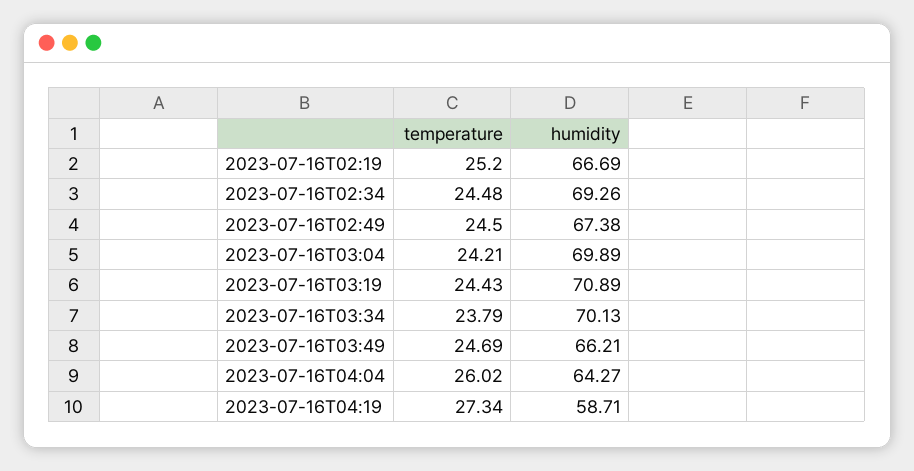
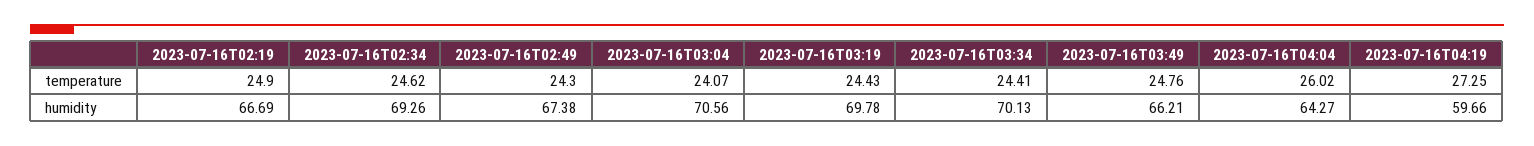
  {
    "temperature": {
-     "2023-07-16T02:19": 25.2,
+     "2023-07-16T02:19": 24.9,
-     "2023-07-16T02:34": 24.48,
+     "2023-07-16T02:34": 24.62,
-     "2023-07-16T02:49": 24.5,
+     "2023-07-16T02:49": 24.3,
-     "2023-07-16T03:04": 24.21,
+     "2023-07-16T03:04": 24.07,
      "2023-07-16T03:19": 24.43,
-     "2023-07-16T03:34": 23.79,
+     "2023-07-16T03:34": 24.41,
-     "2023-07-16T03:49": 24.69,
+     "2023-07-16T03:49": 24.76,
      "2023-07-16T04:04": 26.02,
-     "2023-07-16T04:19": 27.34
+     "2023-07-16T04:19": 27.25
    },
    "humidity": {
      "2023-07-16T02:19": 66.69,
      "2023-07-16T02:34": 69.26,
      "2023-07-16T02:49": 67.38,
-     "2023-07-16T03:04": 69.89,
+     "2023-07-16T03:04": 70.56,
-     "2023-07-16T03:19": 70.89,
+     "2023-07-16T03:19": 69.78,
      "2023-07-16T03:34": 70.13,
      "2023-07-16T03:49": 66.21,
      "2023-07-16T04:04": 64.27,
-     "2023-07-16T04:19": 58.71
+     "2023-07-16T04:19": 59.66
    }
  }

